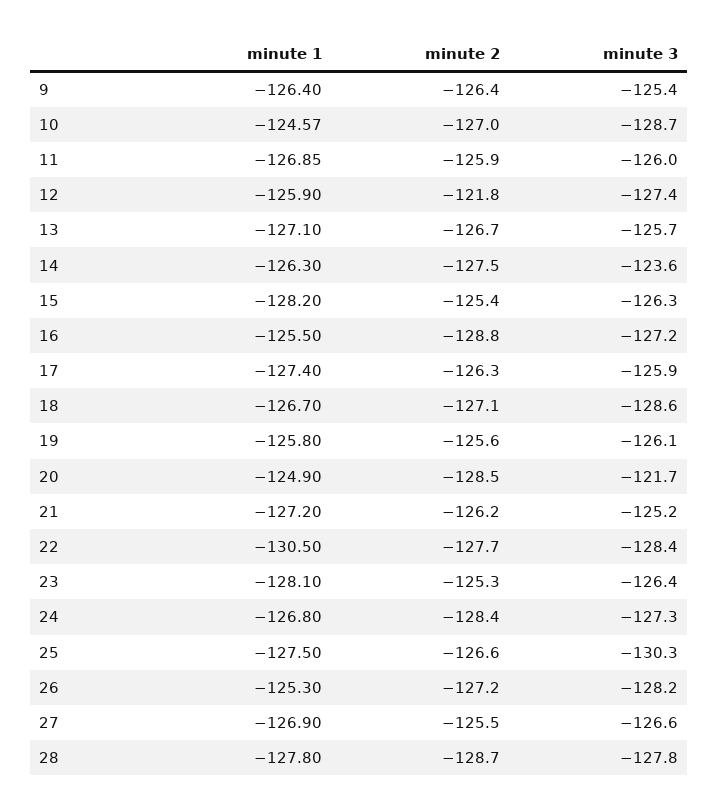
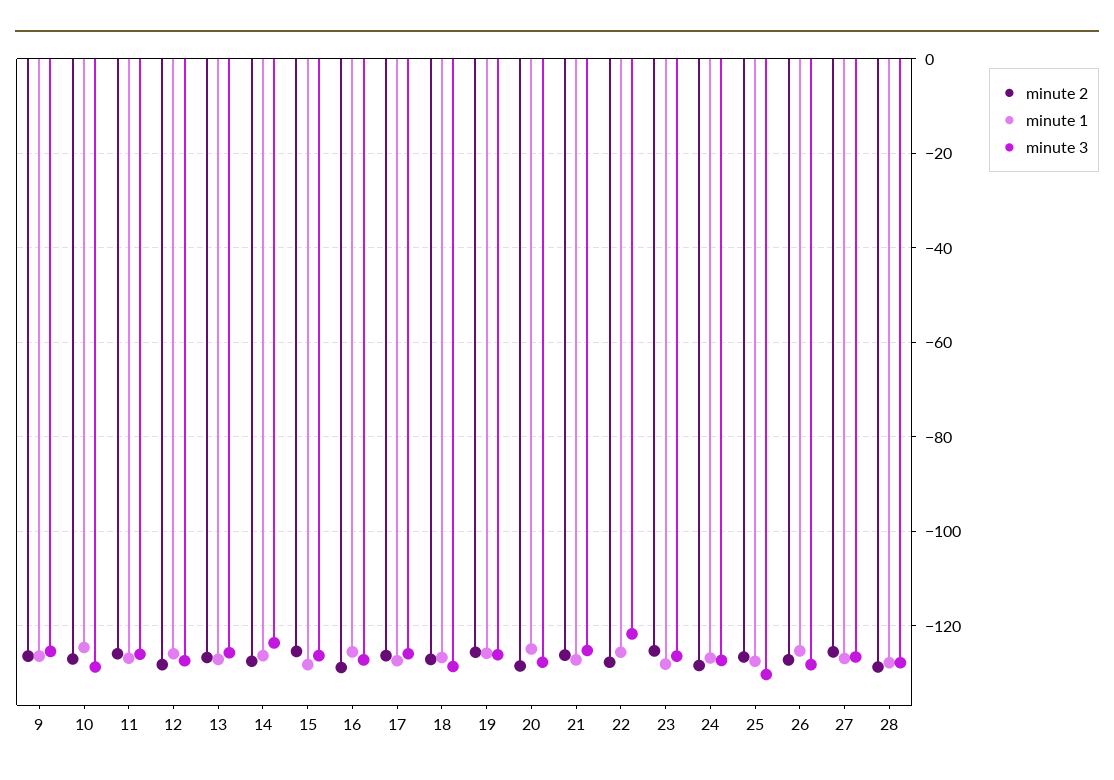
  {
    "minute 1": {
      "9": -126.4,
      "10": -124.57,
      "11": -126.85,
      "12": -125.9,
      "13": -127.1,
      "14": -126.3,
      "15": -128.2,
      "16": -125.5,
      "17": -127.4,
      "18": -126.7,
      "19": -125.8,
      "20": -124.9,
      "21": -127.2,
-     "22": -130.5,
+     "22": -126,
      "23": -128.1,
      "24": -126.8,
      "25": -127.5,
      "26": -125.3,
      "27": -126.9,
      "28": -127.8
    },
    "minute 2": {
      "9": -126.4,
      "10": -127,
      "11": -125.9,
-     "12": -121.8,
+     "12": -128,
      "13": -126.7,
      "14": -127.5,
      "15": -125.4,
      "16": -128.8,
      "17": -126.3,
      "18": -127.1,
      "19": -125.6,
      "20": -128.5,
      "21": -126.2,
      "22": -127.7,
      "23": -125.3,
      "24": -128.4,
      "25": -126.6,
      "26": -127.2,
      "27": -125.5,
      "28": -128.7
    },
    "minute 3": {
      "9": -125.4,
      "10": -128.7,
      "11": -126,
      "12": -127.4,
      "13": -125.7,
      "14": -123.6,
      "15": -126.3,
      "16": -127.2,
      "17": -125.9,
      "18": -128.6,
      "19": -126.1,
-     "20": -121.7,
+     "20": -128,
      "21": -125.2,
-     "22": -128.4,
+     "22": -122,
      "23": -126.4,
      "24": -127.3,
      "25": -130.3,
      "26": -128.2,
      "27": -126.6,
      "28": -127.8
    }
  }

